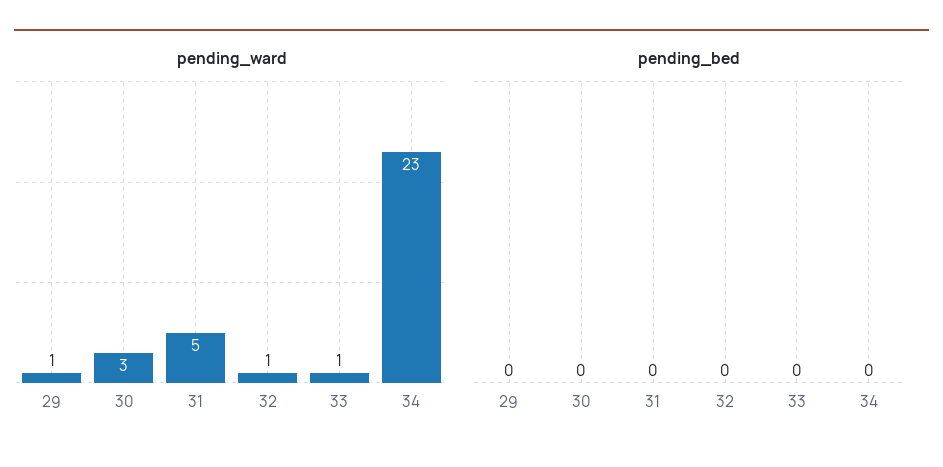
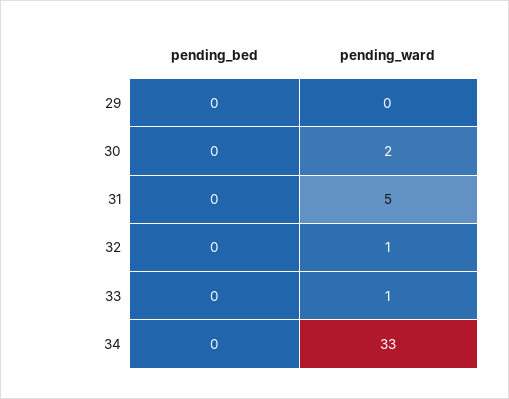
  {
    "pending_ward": {
-     "29": 1,
+     "29": 0,
-     "30": 3,
+     "30": 2,
      "31": 5,
      "32": 1,
      "33": 1,
-     "34": 23
+     "34": 33
    },
    "pending_bed": {
      "29": 0,
      "30": 0,
      "31": 0,
      "32": 0,
      "33": 0,
      "34": 0
    }
  }

